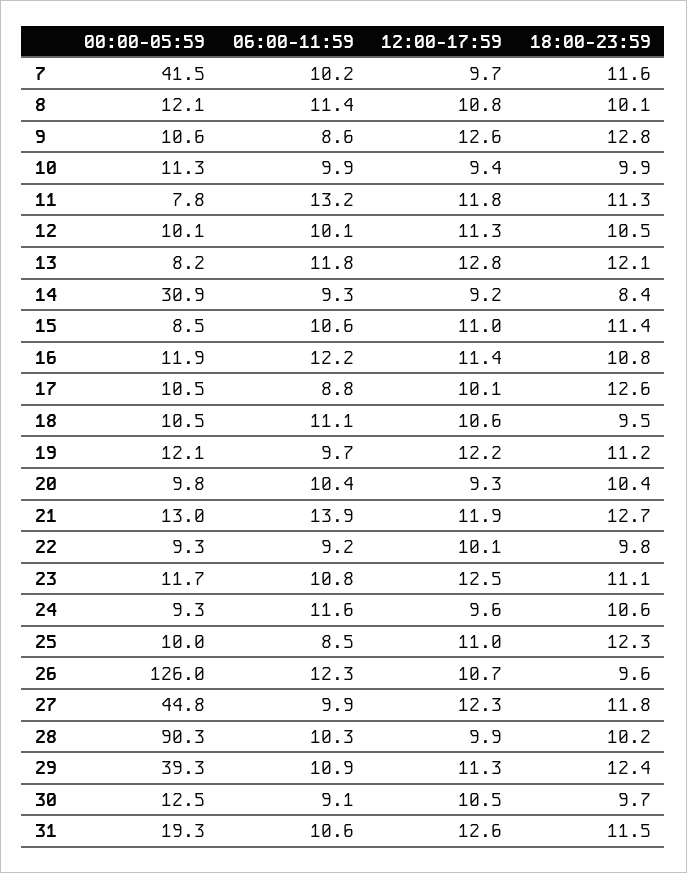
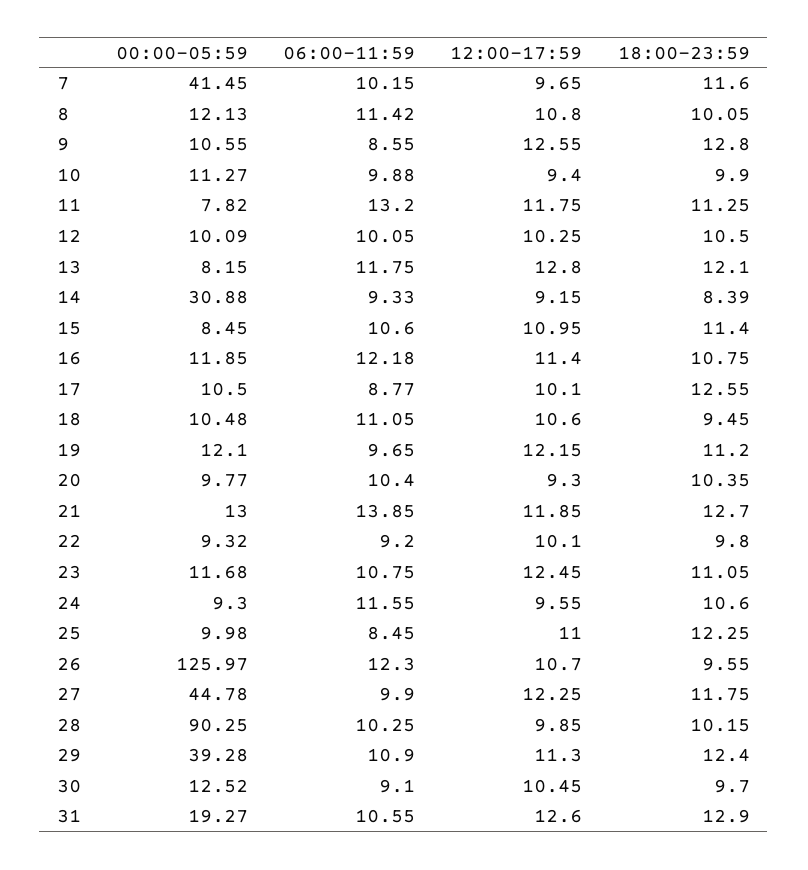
  {
    "00:00-05:59": {
      "7": 41.45,
      "8": 12.13,
      "9": 10.55,
      "10": 11.27,
      "11": 7.82,
      "12": 10.09,
      "13": 8.15,
      "14": 30.88,
      "15": 8.45,
      "16": 11.85,
      "17": 10.5,
      "18": 10.48,
      "19": 12.1,
      "20": 9.77,
      "21": 13,
      "22": 9.32,
      "23": 11.68,
      "24": 9.3,
      "25": 9.98,
      "26": 125.97,
      "27": 44.78,
      "28": 90.25,
      "29": 39.28,
      "30": 12.52,
      "31": 19.27
    },
    "06:00-11:59": {
      "7": 10.15,
      "8": 11.42,
      "9": 8.55,
      "10": 9.88,
      "11": 13.2,
      "12": 10.05,
      "13": 11.75,
      "14": 9.33,
      "15": 10.6,
      "16": 12.18,
      "17": 8.77,
      "18": 11.05,
      "19": 9.65,
      "20": 10.4,
      "21": 13.85,
      "22": 9.2,
      "23": 10.75,
      "24": 11.55,
      "25": 8.45,
      "26": 12.3,
      "27": 9.9,
      "28": 10.25,
      "29": 10.9,
      "30": 9.1,
      "31": 10.55
    },
    "12:00-17:59": {
      "7": 9.65,
      "8": 10.8,
      "9": 12.55,
      "10": 9.4,
      "11": 11.75,
-     "12": 11.3,
+     "12": 10.25,
      "13": 12.8,
      "14": 9.15,
      "15": 10.95,
      "16": 11.4,
      "17": 10.1,
      "18": 10.6,
      "19": 12.15,
      "20": 9.3,
      "21": 11.85,
      "22": 10.1,
      "23": 12.45,
      "24": 9.55,
      "25": 11,
      "26": 10.7,
      "27": 12.25,
      "28": 9.85,
      "29": 11.3,
      "30": 10.45,
      "31": 12.6
    },
    "18:00-23:59": {
      "7": 11.6,
      "8": 10.05,
      "9": 12.8,
      "10": 9.9,
      "11": 11.25,
      "12": 10.5,
      "13": 12.1,
      "14": 8.39,
      "15": 11.4,
      "16": 10.75,
      "17": 12.55,
      "18": 9.45,
      "19": 11.2,
      "20": 10.35,
      "21": 12.7,
      "22": 9.8,
      "23": 11.05,
      "24": 10.6,
      "25": 12.25,
      "26": 9.55,
      "27": 11.75,
      "28": 10.15,
      "29": 12.4,
      "30": 9.7,
-     "31": 11.5
+     "31": 12.9
    }
  }

